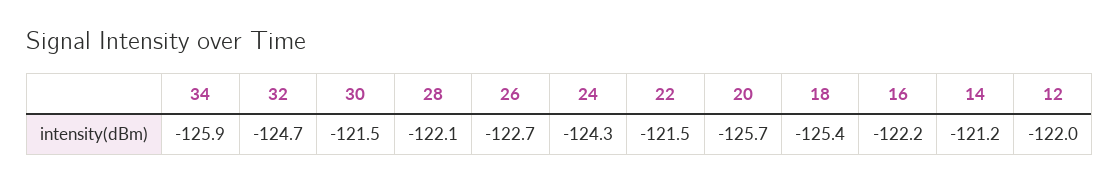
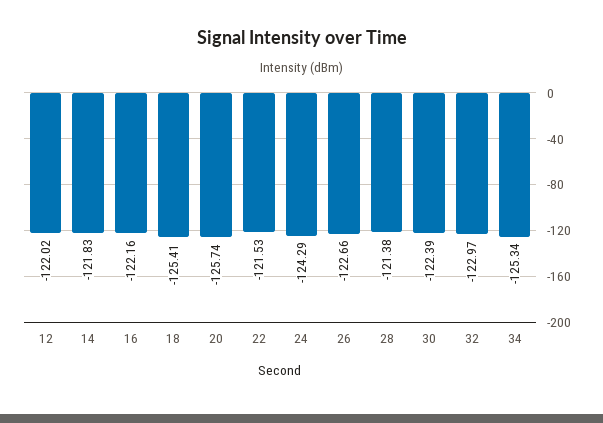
  {
-   "34": -125.9,
+   "34": -125.34,
-   "32": -124.7,
+   "32": -122.97,
-   "30": -121.5,
+   "30": -122.39,
-   "28": -122.1,
+   "28": -121.38,
    "26": -122.66,
    "24": -124.29,
    "22": -121.53,
    "20": -125.74,
    "18": -125.41,
    "16": -122.16,
-   "14": -121.2,
+   "14": -121.83,
    "12": -122.02
  }

